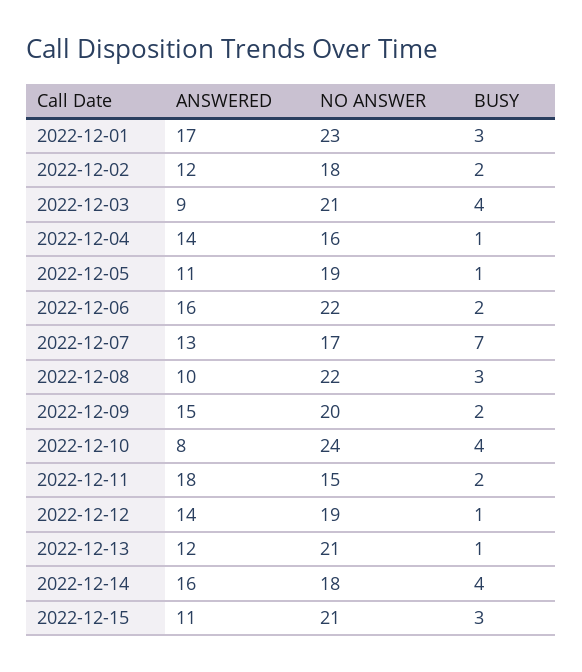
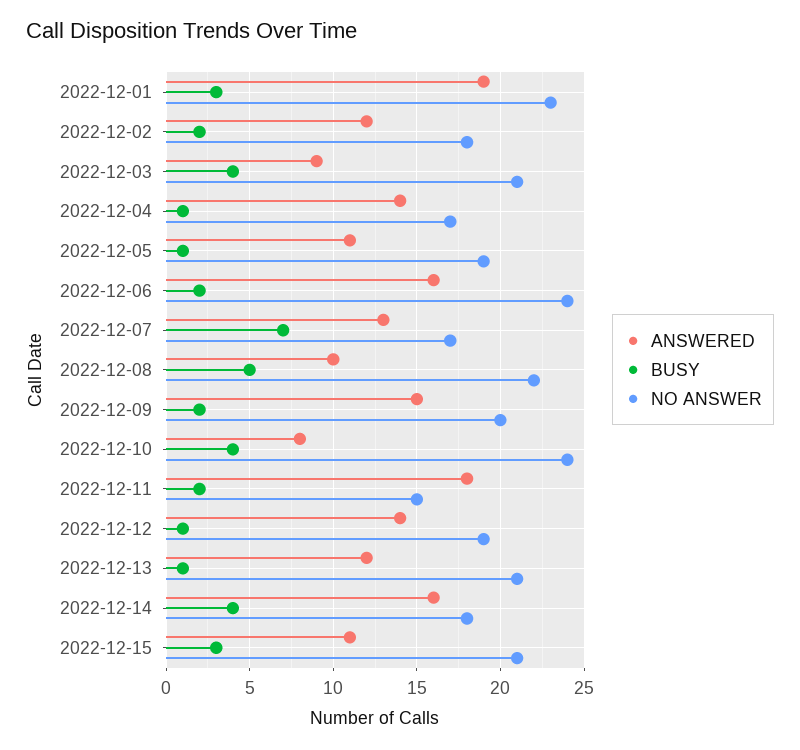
  {
    "ANSWERED": {
-     "2022-12-01": 17,
+     "2022-12-01": 19,
      "2022-12-02": 12,
      "2022-12-03": 9,
      "2022-12-04": 14,
      "2022-12-05": 11,
      "2022-12-06": 16,
      "2022-12-07": 13,
      "2022-12-08": 10,
      "2022-12-09": 15,
      "2022-12-10": 8,
      "2022-12-11": 18,
      "2022-12-12": 14,
      "2022-12-13": 12,
      "2022-12-14": 16,
      "2022-12-15": 11
    },
    "NO ANSWER": {
      "2022-12-01": 23,
      "2022-12-02": 18,
      "2022-12-03": 21,
-     "2022-12-04": 16,
+     "2022-12-04": 17,
      "2022-12-05": 19,
-     "2022-12-06": 22,
+     "2022-12-06": 24,
      "2022-12-07": 17,
      "2022-12-08": 22,
      "2022-12-09": 20,
      "2022-12-10": 24,
      "2022-12-11": 15,
      "2022-12-12": 19,
      "2022-12-13": 21,
      "2022-12-14": 18,
      "2022-12-15": 21
    },
    "BUSY": {
      "2022-12-01": 3,
      "2022-12-02": 2,
      "2022-12-03": 4,
      "2022-12-04": 1,
      "2022-12-05": 1,
      "2022-12-06": 2,
      "2022-12-07": 7,
-     "2022-12-08": 3,
+     "2022-12-08": 5,
      "2022-12-09": 2,
      "2022-12-10": 4,
      "2022-12-11": 2,
      "2022-12-12": 1,
      "2022-12-13": 1,
      "2022-12-14": 4,
      "2022-12-15": 3
    }
  }

